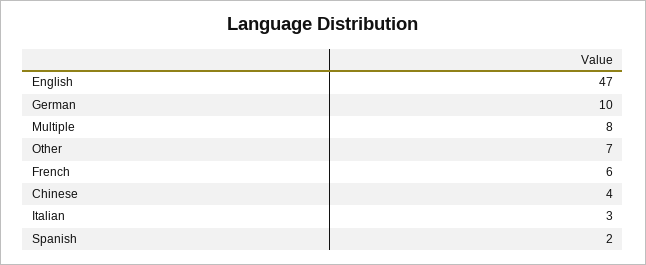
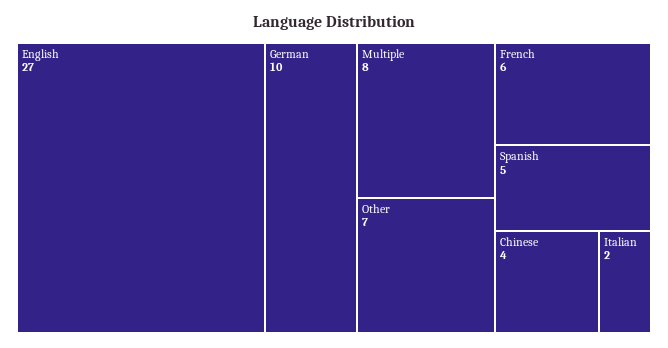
  {
-   "English": 47,
+   "English": 27,
    "German": 10,
    "Multiple": 8,
    "Other": 7,
    "French": 6,
    "Chinese": 4,
-   "Italian": 3,
+   "Italian": 2,
-   "Spanish": 2
+   "Spanish": 5
  }

